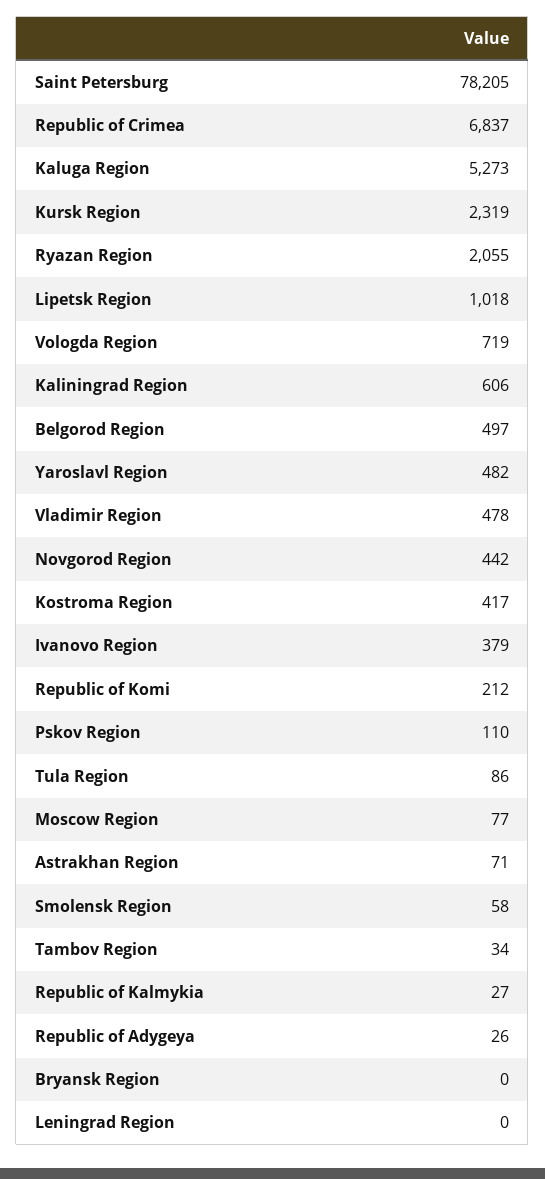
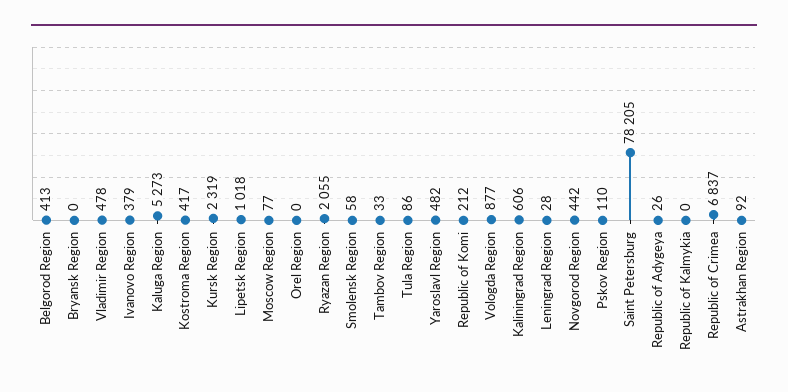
  {
    "Saint Petersburg": 78205,
    "Republic of Crimea": 6837,
    "Kaluga Region": 5273,
    "Kursk Region": 2319,
    "Ryazan Region": 2055,
    "Lipetsk Region": 1018,
-   "Vologda Region": 719,
+   "Vologda Region": 877,
    "Kaliningrad Region": 606,
-   "Belgorod Region": 497,
+   "Belgorod Region": 413,
    "Yaroslavl Region": 482,
    "Vladimir Region": 478,
    "Novgorod Region": 442,
    "Kostroma Region": 417,
    "Ivanovo Region": 379,
    "Republic of Komi": 212,
    "Pskov Region": 110,
    "Tula Region": 86,
    "Moscow Region": 77,
-   "Astrakhan Region": 71,
+   "Astrakhan Region": 92,
    "Smolensk Region": 58,
-   "Tambov Region": 34,
+   "Tambov Region": 33,
-   "Republic of Kalmykia": 27,
+   "Republic of Kalmykia": 0,
    "Republic of Adygeya": 26,
    "Bryansk Region": 0,
-   "Leningrad Region": 0
+   "Leningrad Region": 28,
+   "Orel Region": 0
  }

